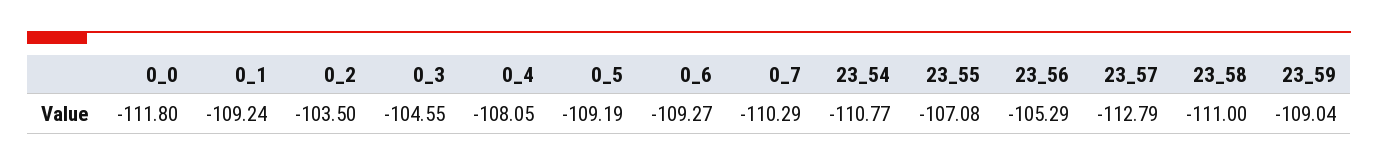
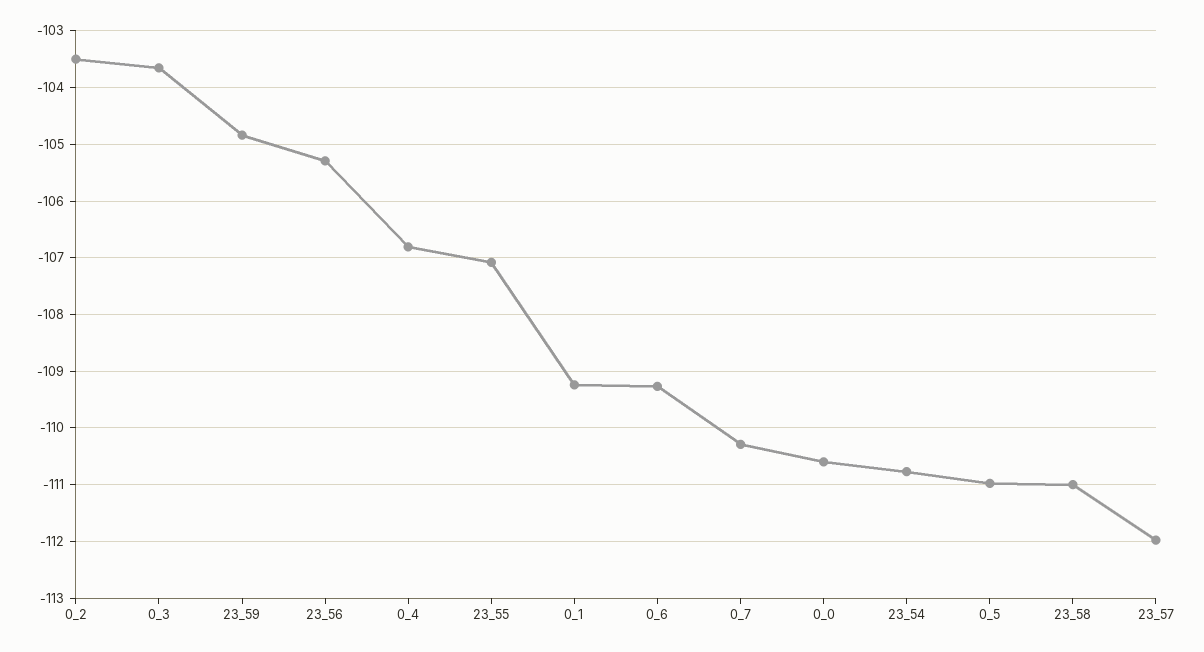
  {
-   "0_0": -111.8,
+   "0_0": -110.6,
    "0_1": -109.24,
    "0_2": -103.5,
-   "0_3": -104.55,
+   "0_3": -103.6,
-   "0_4": -108.05,
+   "0_4": -106.8,
-   "0_5": -109.19,
+   "0_5": -111,
    "0_6": -109.27,
    "0_7": -110.29,
    "23_54": -110.77,
    "23_55": -107.08,
    "23_56": -105.29,
-   "23_57": -112.79,
+   "23_57": -112,
    "23_58": -111,
-   "23_59": -109.04
+   "23_59": -104.8
  }

